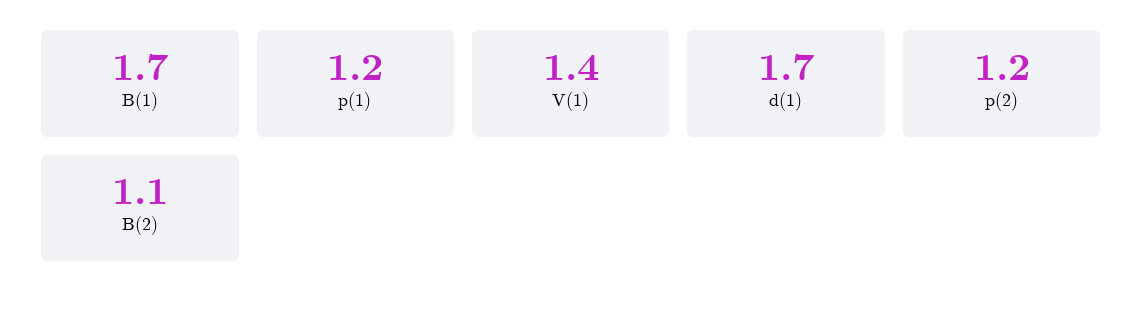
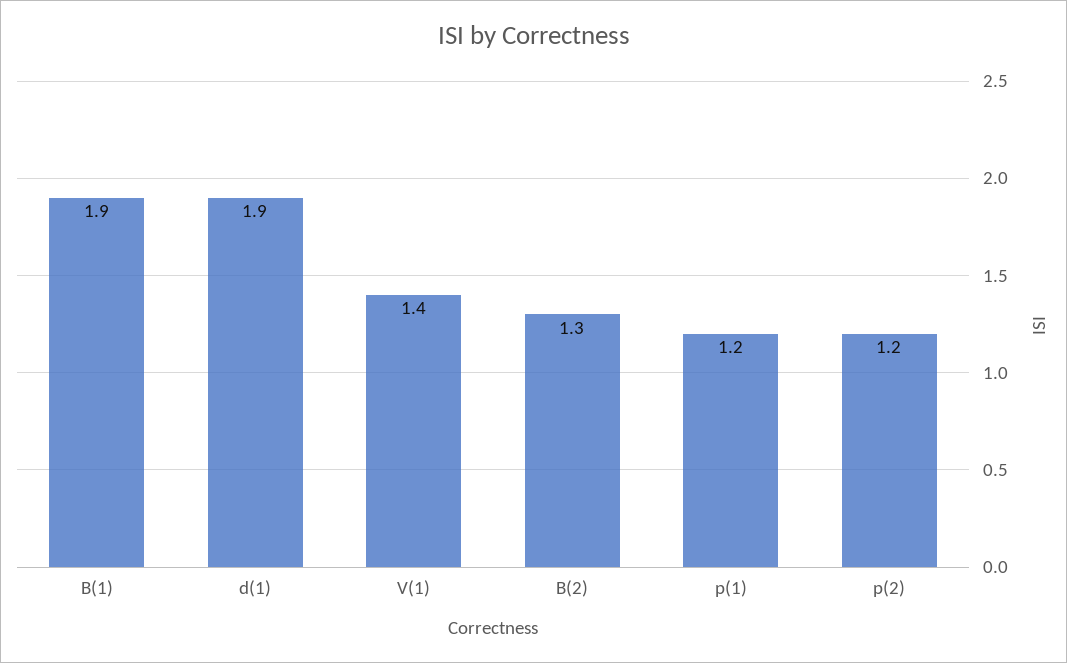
  {
-   "B(1)": 1.7,
+   "B(1)": 1.9,
    "p(1)": 1.2,
    "V(1)": 1.4,
-   "d(1)": 1.7,
+   "d(1)": 1.9,
    "p(2)": 1.2,
-   "B(2)": 1.1
+   "B(2)": 1.3
  }

